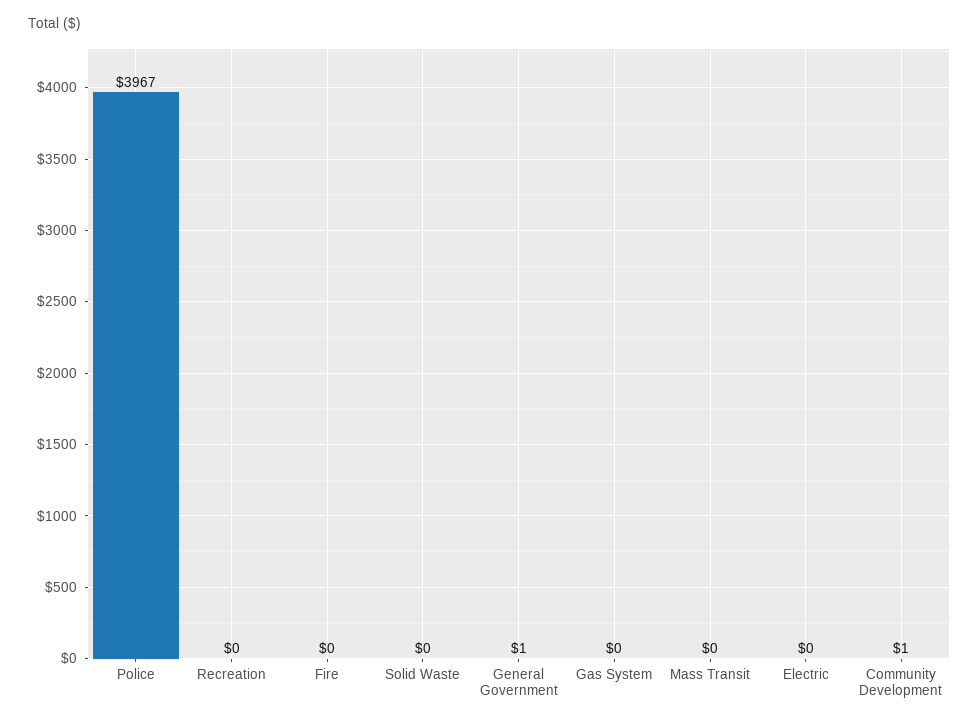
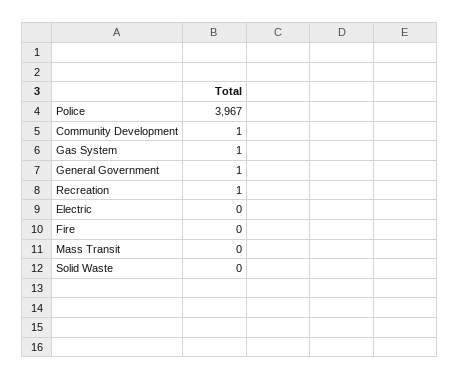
  {
    "Police": 3967,
-   "Recreation": 0,
+   "Recreation": 1,
    "Fire": 0,
    "Solid Waste": 0,
    "General Government": 1,
-   "Gas System": 0,
+   "Gas System": 1,
    "Mass Transit": 0,
    "Electric": 0,
    "Community Development": 1
  }

